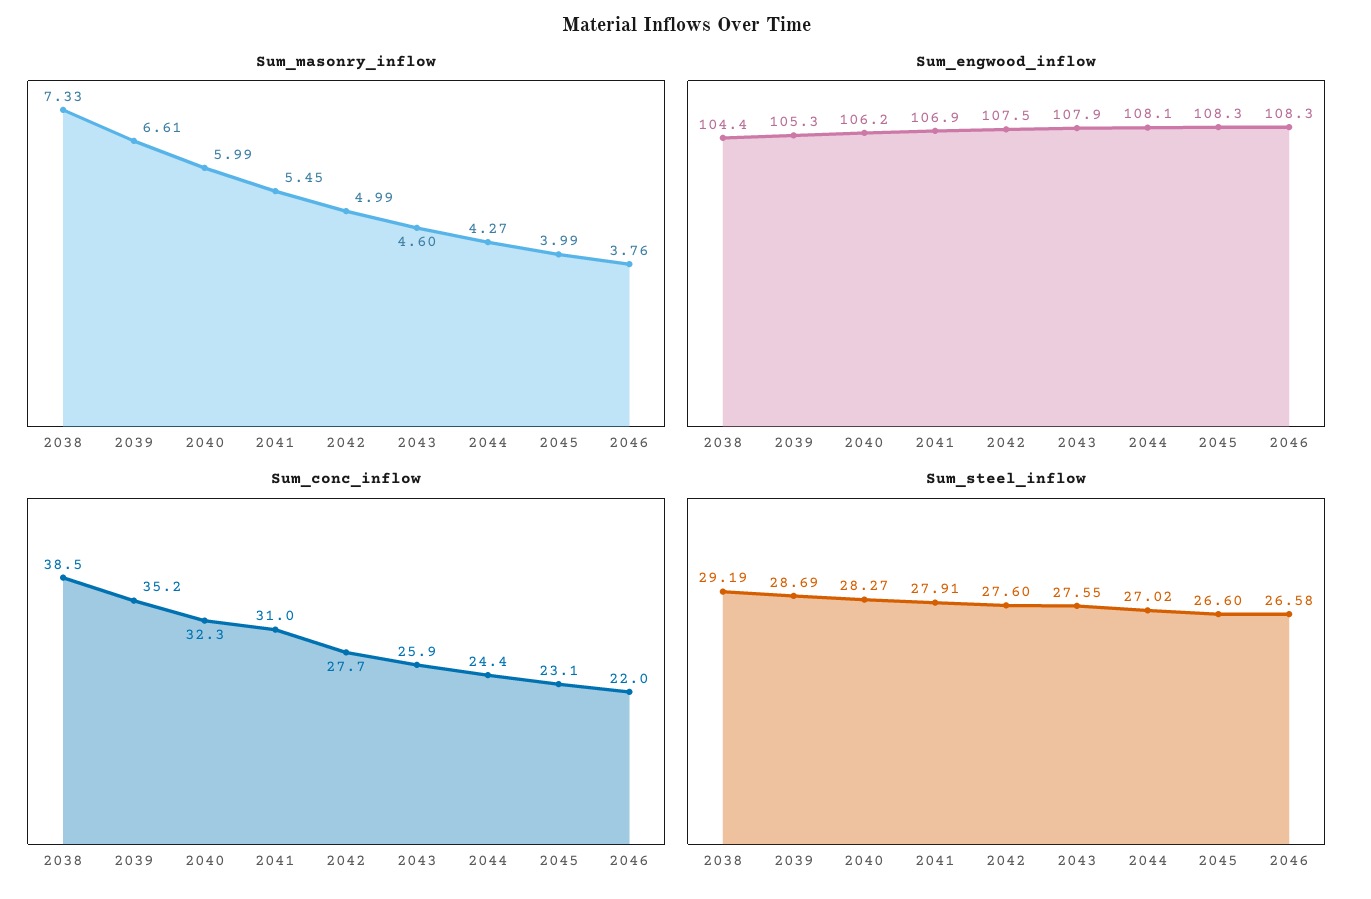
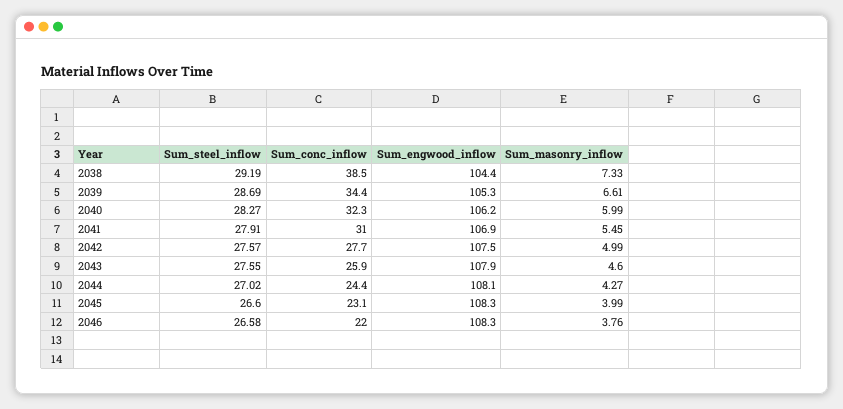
  {
    "Sum_masonry_inflow": {
      "2038": 7.33,
      "2039": 6.61,
      "2040": 5.99,
      "2041": 5.45,
      "2042": 4.99,
      "2043": 4.6,
      "2044": 4.27,
      "2045": 3.99,
      "2046": 3.76
    },
    "Sum_engwood_inflow": {
      "2038": 104.4,
      "2039": 105.3,
      "2040": 106.2,
      "2041": 106.9,
      "2042": 107.5,
      "2043": 107.9,
      "2044": 108.1,
      "2045": 108.3,
      "2046": 108.3
    },
    "Sum_conc_inflow": {
      "2038": 38.5,
-     "2039": 35.2,
+     "2039": 34.4,
      "2040": 32.3,
      "2041": 31,
      "2042": 27.7,
      "2043": 25.9,
      "2044": 24.4,
      "2045": 23.1,
      "2046": 22
    },
    "Sum_steel_inflow": {
      "2038": 29.19,
      "2039": 28.69,
      "2040": 28.27,
      "2041": 27.91,
-     "2042": 27.6,
+     "2042": 27.57,
      "2043": 27.55,
      "2044": 27.02,
      "2045": 26.6,
      "2046": 26.58
    }
  }

